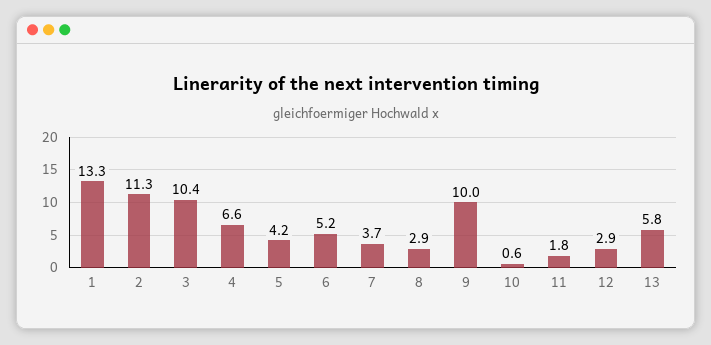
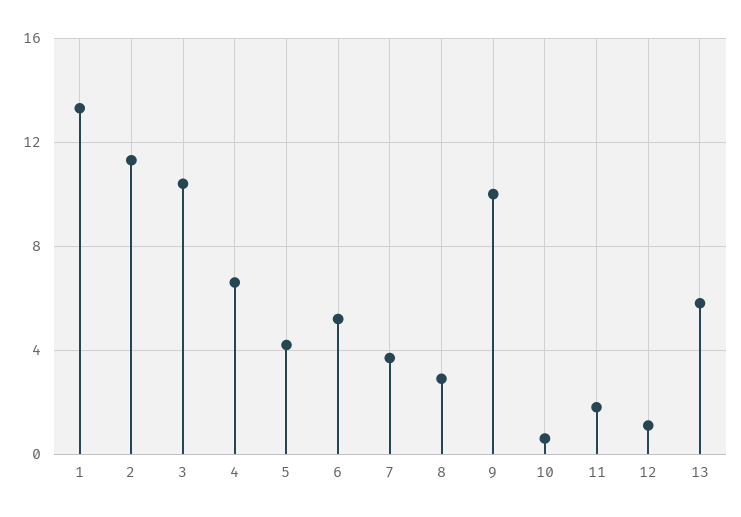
  {
    "1": 13.3,
    "2": 11.3,
    "3": 10.4,
    "4": 6.6,
    "5": 4.2,
    "6": 5.2,
    "7": 3.7,
    "8": 2.9,
    "9": 10,
    "10": 0.6,
    "11": 1.8,
-   "12": 2.9,
+   "12": 1,
    "13": 5.8
  }

